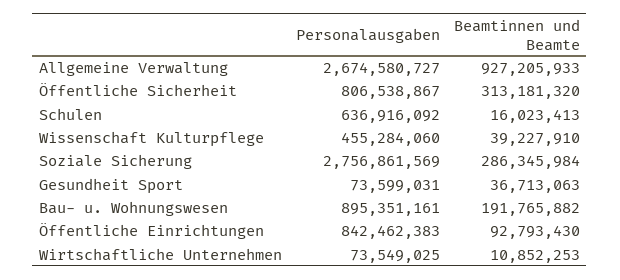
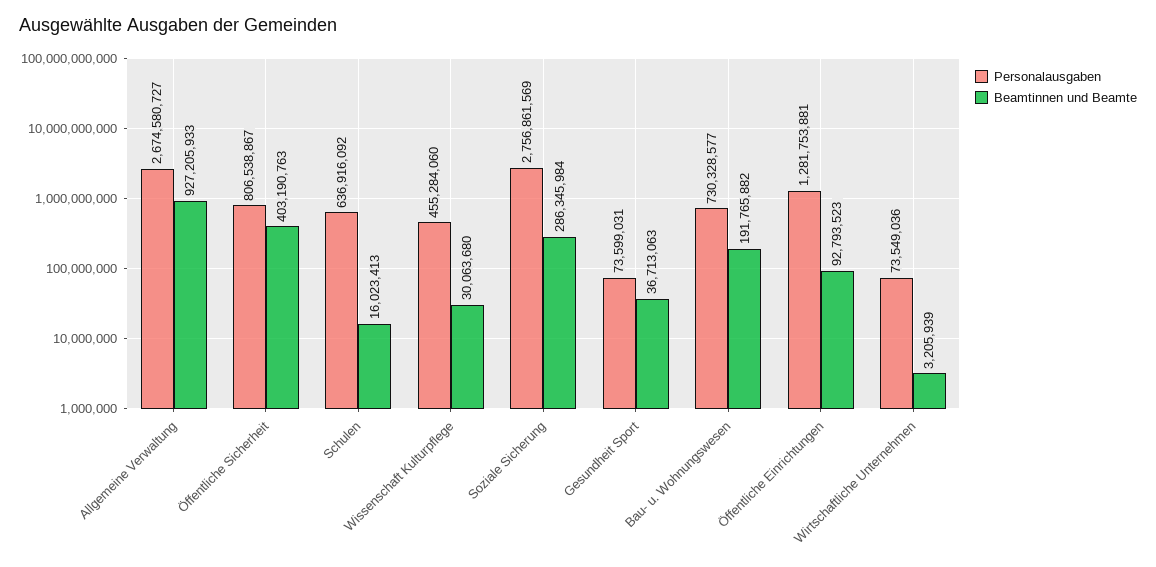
  {
    "Personalausgaben": {
      "Allgemeine Verwaltung": 2674580727,
      "Öffentliche Sicherheit": 806538867,
      "Schulen": 636916092,
      "Wissenschaft Kulturpflege": 455284060,
      "Soziale Sicherung": 2756861569,
      "Gesundheit Sport": 73599031,
-     "Bau- u. Wohnungswesen": 895351161,
+     "Bau- u. Wohnungswesen": 730328577,
-     "Öffentliche Einrichtungen": 842462383,
+     "Öffentliche Einrichtungen": 1281753881,
-     "Wirtschaftliche Unternehmen": 73549025
+     "Wirtschaftliche Unternehmen": 73549036
    },
    "Beamtinnen und Beamte": {
      "Allgemeine Verwaltung": 927205933,
-     "Öffentliche Sicherheit": 313181320,
+     "Öffentliche Sicherheit": 403190763,
      "Schulen": 16023413,
-     "Wissenschaft Kulturpflege": 39227910,
+     "Wissenschaft Kulturpflege": 30063680,
      "Soziale Sicherung": 286345984,
      "Gesundheit Sport": 36713063,
      "Bau- u. Wohnungswesen": 191765882,
-     "Öffentliche Einrichtungen": 92793430,
+     "Öffentliche Einrichtungen": 92793523,
-     "Wirtschaftliche Unternehmen": 10852253
+     "Wirtschaftliche Unternehmen": 3205939
    }
  }

